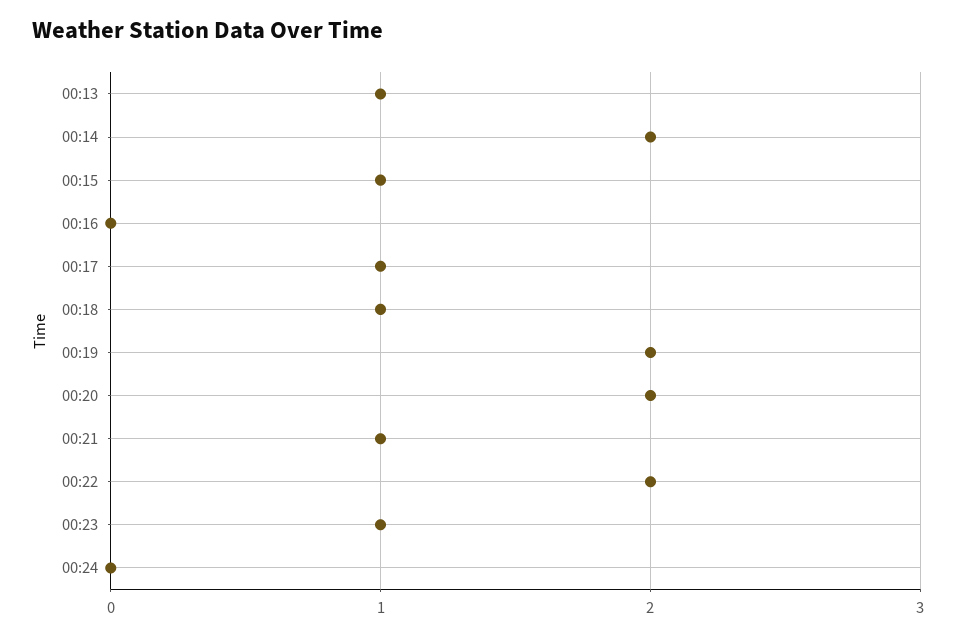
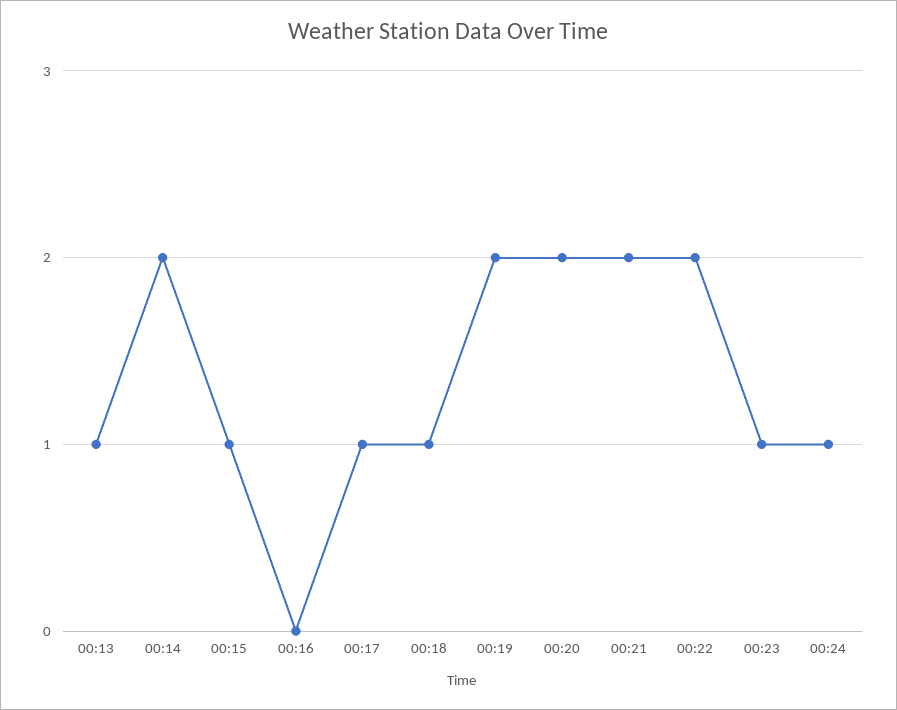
  {
    "00:13": 1,
    "00:14": 2,
    "00:15": 1,
    "00:16": 0,
    "00:17": 1,
    "00:18": 1,
    "00:19": 2,
    "00:20": 2,
-   "00:21": 1,
+   "00:21": 2,
    "00:22": 2,
    "00:23": 1,
-   "00:24": 0
+   "00:24": 1
  }

